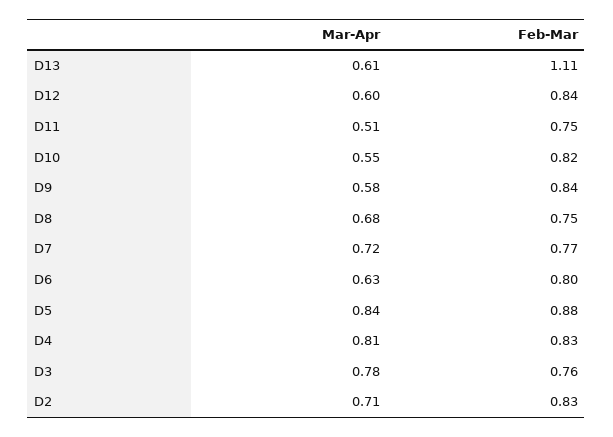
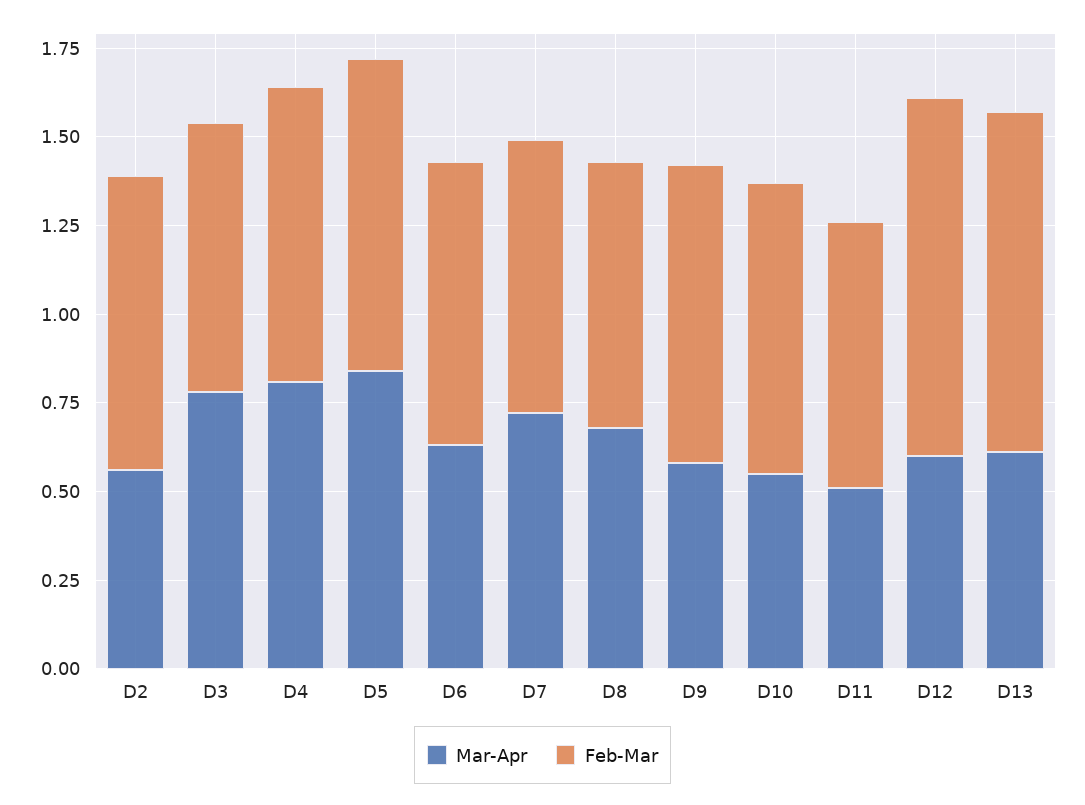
  {
    "Mar-Apr": {
      "D13": 0.61,
      "D12": 0.6,
      "D11": 0.51,
      "D10": 0.55,
      "D9": 0.58,
      "D8": 0.68,
      "D7": 0.72,
      "D6": 0.63,
      "D5": 0.84,
      "D4": 0.81,
      "D3": 0.78,
-     "D2": 0.71
+     "D2": 0.55
    },
    "Feb-Mar": {
-     "D13": 1.11,
+     "D13": 0.95,
-     "D12": 0.84,
+     "D12": 1,
      "D11": 0.75,
      "D10": 0.82,
      "D9": 0.84,
      "D8": 0.75,
      "D7": 0.77,
      "D6": 0.8,
      "D5": 0.88,
      "D4": 0.83,
      "D3": 0.76,
      "D2": 0.83
    }
  }

